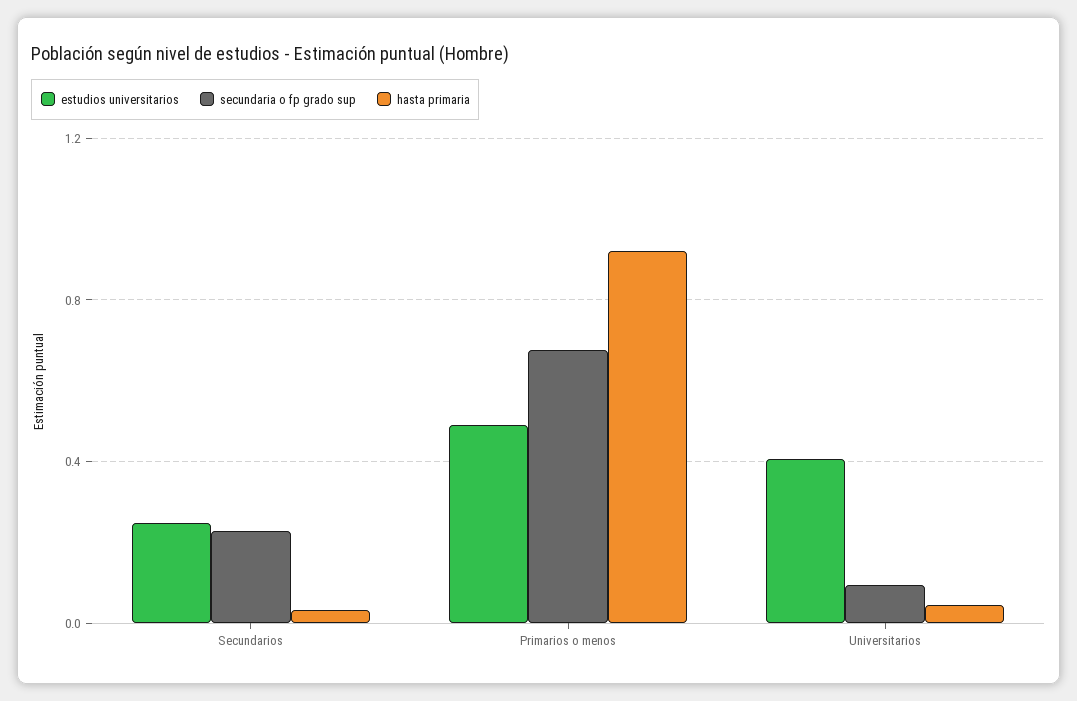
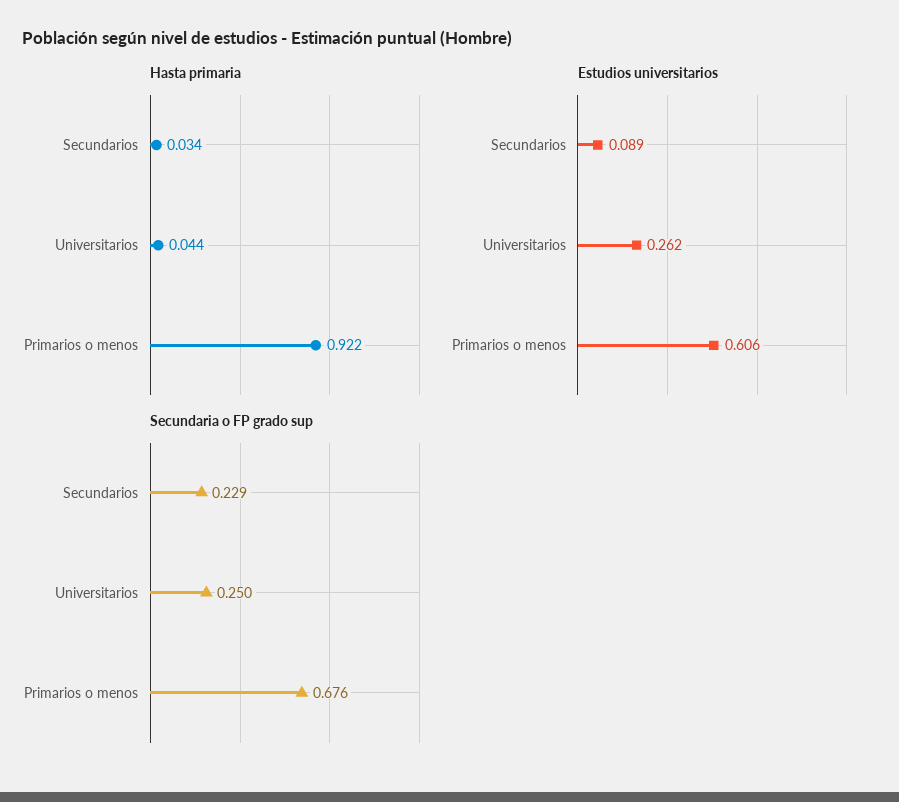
  {
    "estudios universitarios": {
-     "Secundarios": 0.25,
+     "Secundarios": 0.089,
-     "Primarios o menos": 0.5,
+     "Primarios o menos": 0.606,
-     "Universitarios": 0.4
+     "Universitarios": 0.262
    },
    "secundaria o fp grado sup": {
      "Secundarios": 0.229,
      "Primarios o menos": 0.676,
-     "Universitarios": 0.1
+     "Universitarios": 0.25
    },
    "hasta primaria": {
      "Secundarios": 0.034,
      "Primarios o menos": 0.922,
      "Universitarios": 0.044
    }
  }

